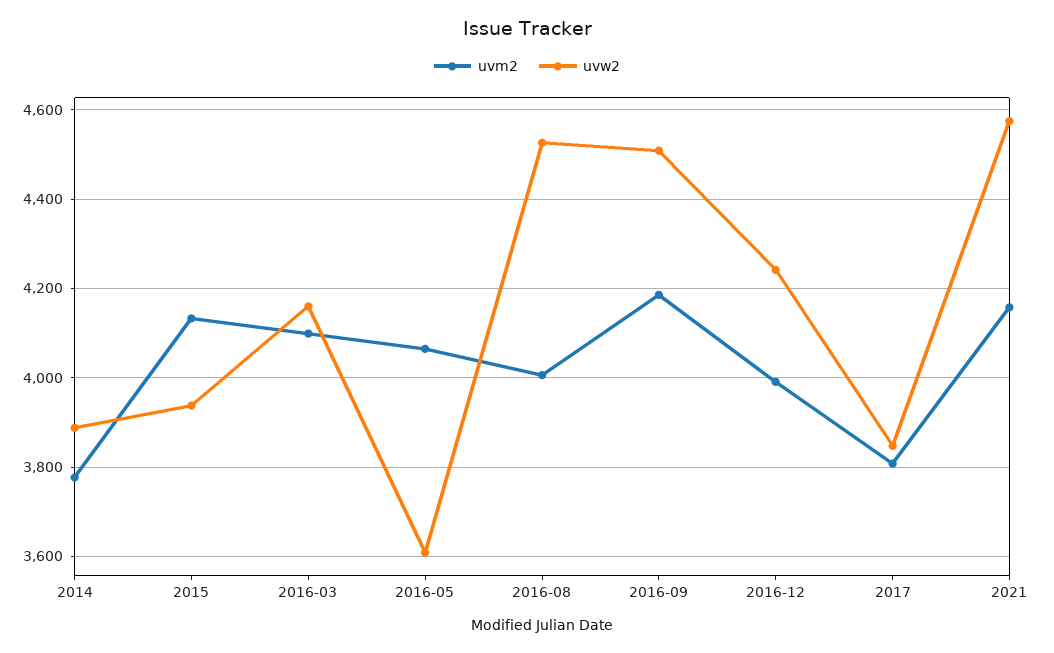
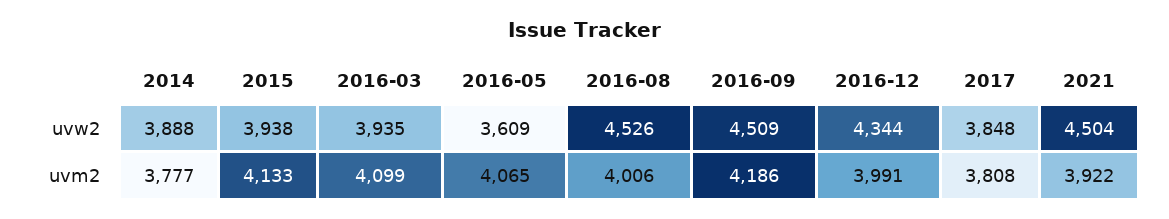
  {
    "uvm2": {
      "2014": 3777,
      "2015": 4133,
      "2016-03": 4099,
      "2016-05": 4065,
      "2016-08": 4006,
      "2016-09": 4186,
      "2016-12": 3991,
      "2017": 3808,
-     "2021": 4160
+     "2021": 3922
    },
    "uvw2": {
      "2014": 3888,
      "2015": 3938,
-     "2016-03": 4160,
+     "2016-03": 3935,
      "2016-05": 3609,
      "2016-08": 4526,
      "2016-09": 4509,
-     "2016-12": 4240,
+     "2016-12": 4344,
      "2017": 3848,
-     "2021": 4580
+     "2021": 4504
    }
  }

